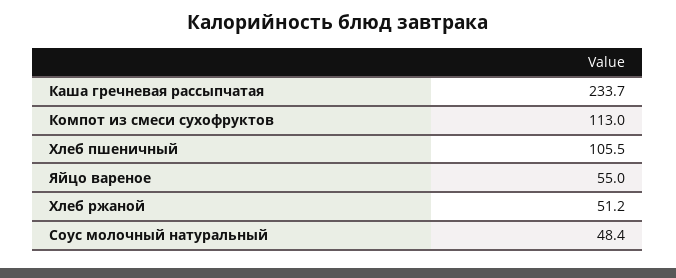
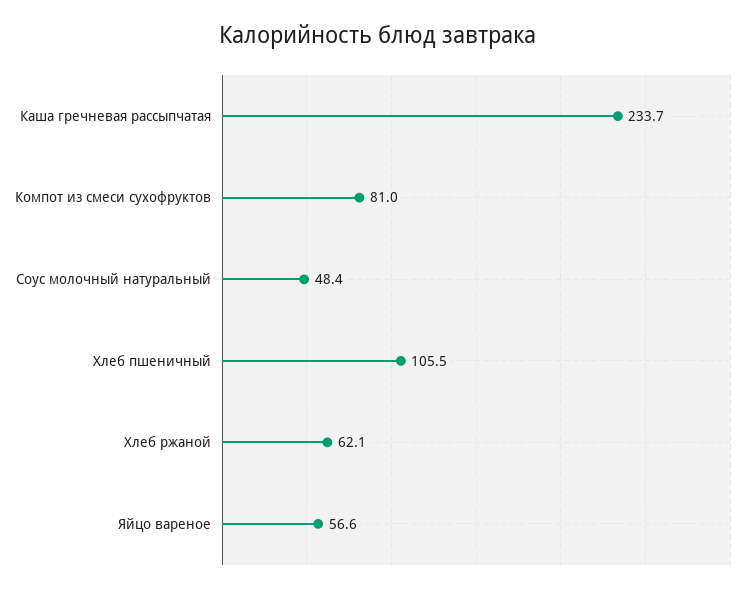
  {
    "Каша гречневая рассыпчатая": 233.7,
-   "Компот из смеси сухофруктов": 113,
+   "Компот из смеси сухофруктов": 81,
    "Хлеб пшеничный": 105.5,
-   "Яйцо вареное": 55,
+   "Яйцо вареное": 56.6,
-   "Хлеб ржаной": 51.2,
+   "Хлеб ржаной": 62.1,
    "Соус молочный натуральный": 48.4
  }

